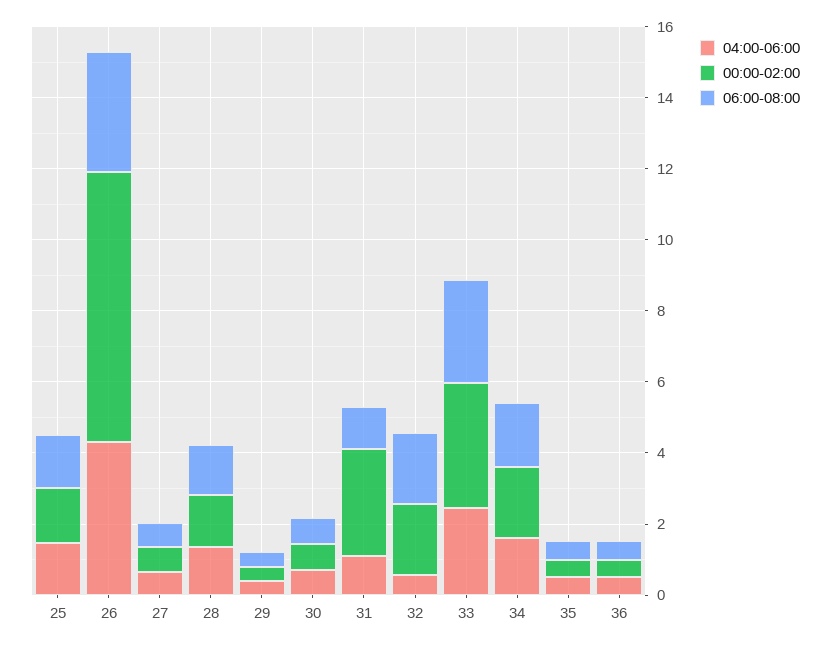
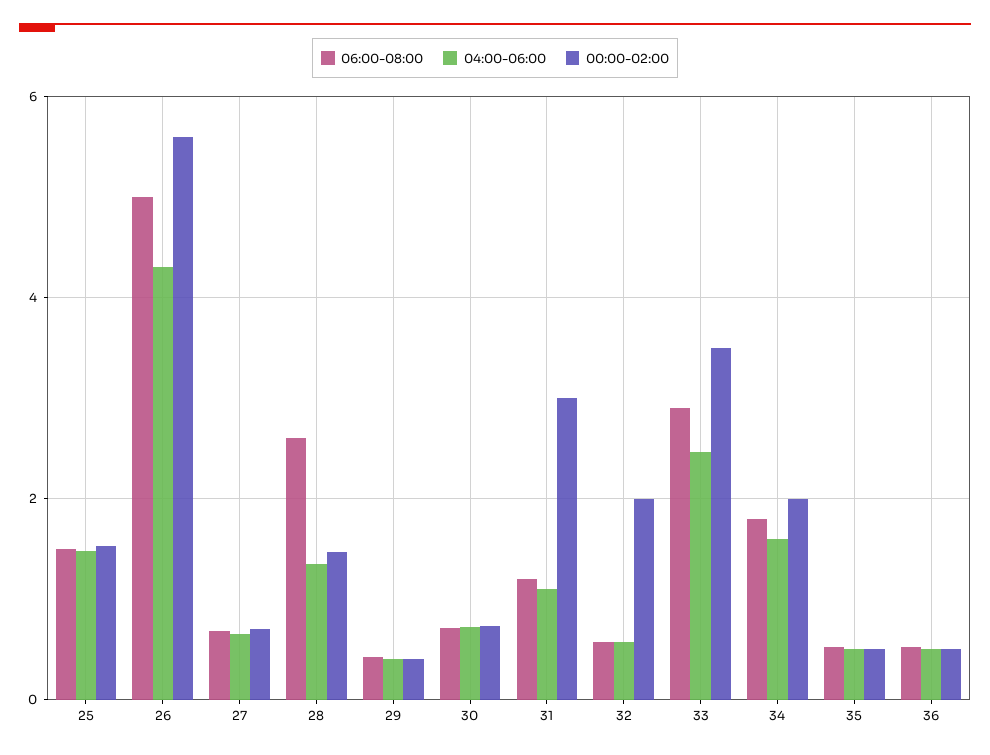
  {
    "04:00-06:00": {
      "25": 1.4,
      "26": 4.4,
      "27": 0.6,
      "28": 1.4,
      "29": 0.4,
      "30": 0.8,
      "31": 1.2,
      "32": 0.6,
      "33": 2.4,
      "34": 1.6,
      "35": 0.6,
      "36": 0.6
    },
    "00:00-02:00": {
      "25": 1.6,
-     "26": 7.5,
+     "26": 5.6,
      "27": 0.8,
      "28": 1.4,
      "29": 0.4,
      "30": 0.8,
      "31": 3,
      "32": 2,
      "33": 3.6,
      "34": 2,
      "35": 0.6,
      "36": 0.6
    },
    "06:00-08:00": {
      "25": 1.6,
-     "26": 3.5,
+     "26": 5,
      "27": 0.6,
-     "28": 1.5,
+     "28": 2.6,
      "29": 0.4,
      "30": 0.8,
      "31": 1.2,
-     "32": 2,
+     "32": 0.6,
      "33": 3,
      "34": 1.8,
      "35": 0.6,
      "36": 0.6
    }
  }

